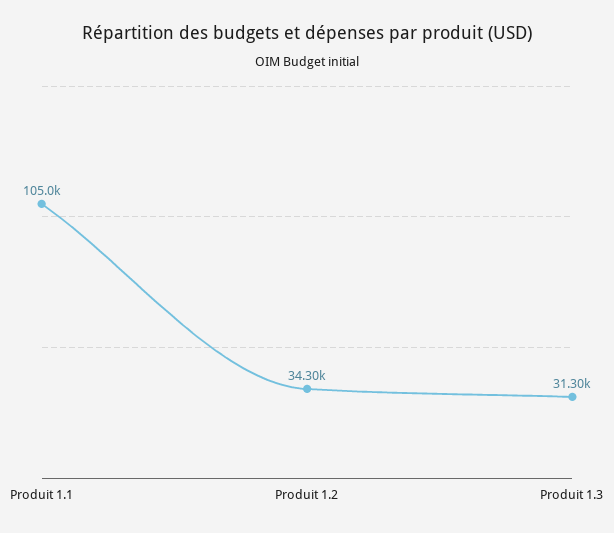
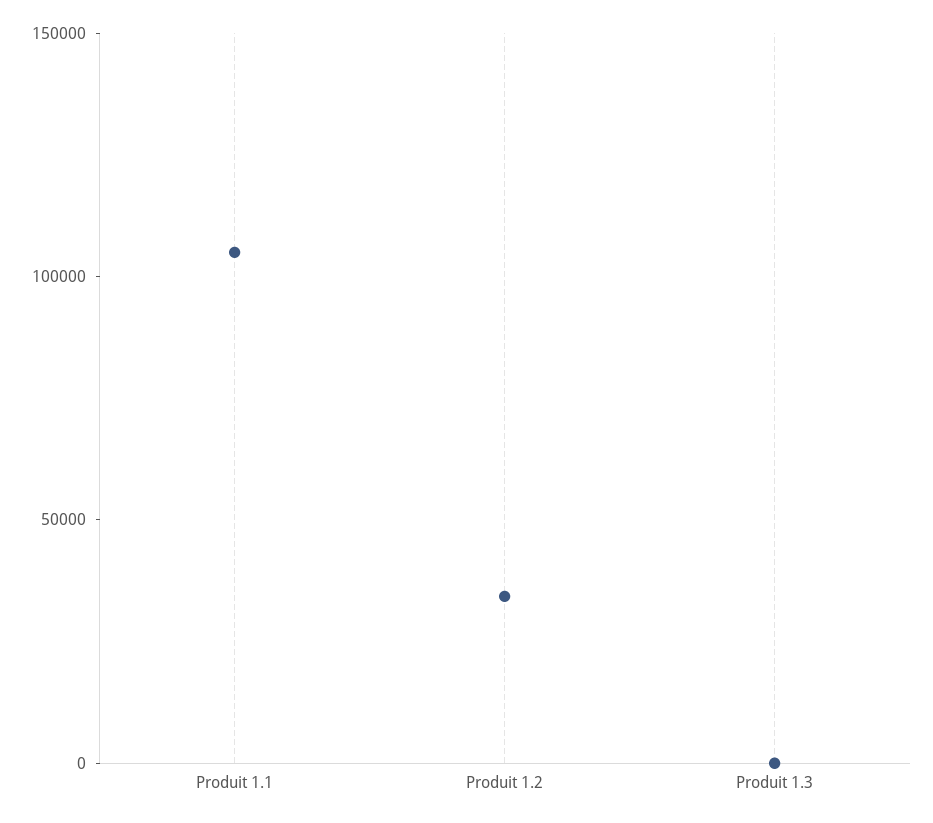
  {
    "Produit 1.1": 105000,
    "Produit 1.2": 34300,
-   "Produit 1.3": 31300
+   "Produit 1.3": 0
  }

